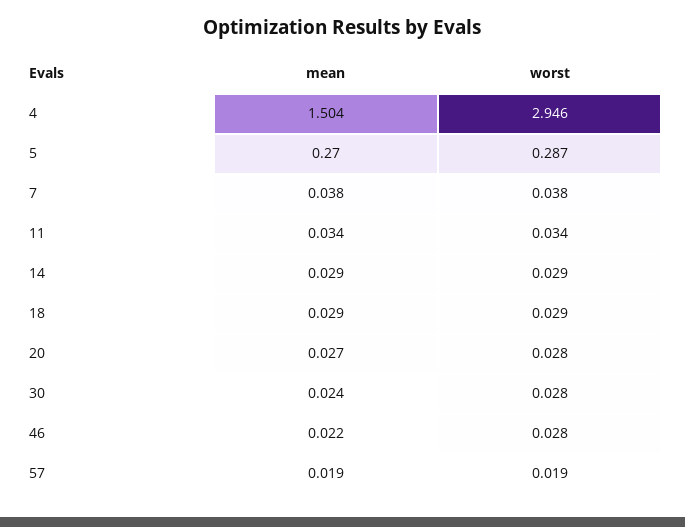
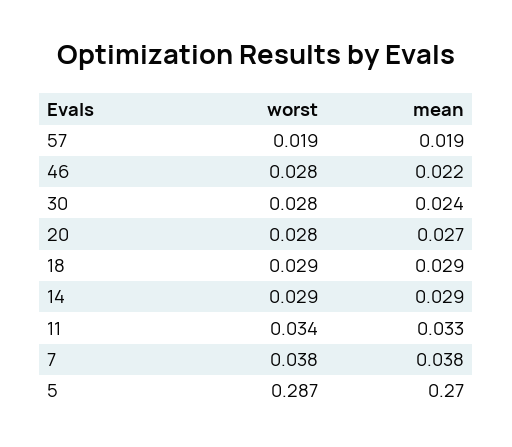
  {
    "mean": {
-     "4": 1.504,
      "5": 0.27,
      "7": 0.038,
-     "11": 0.034,
+     "11": 0.033,
      "14": 0.029,
      "18": 0.029,
      "20": 0.027,
      "30": 0.024,
      "46": 0.022,
      "57": 0.019
    },
    "worst": {
-     "4": 2.946,
      "5": 0.287,
      "7": 0.038,
      "11": 0.034,
      "14": 0.029,
      "18": 0.029,
      "20": 0.028,
      "30": 0.028,
      "46": 0.028,
      "57": 0.019
    }
  }

